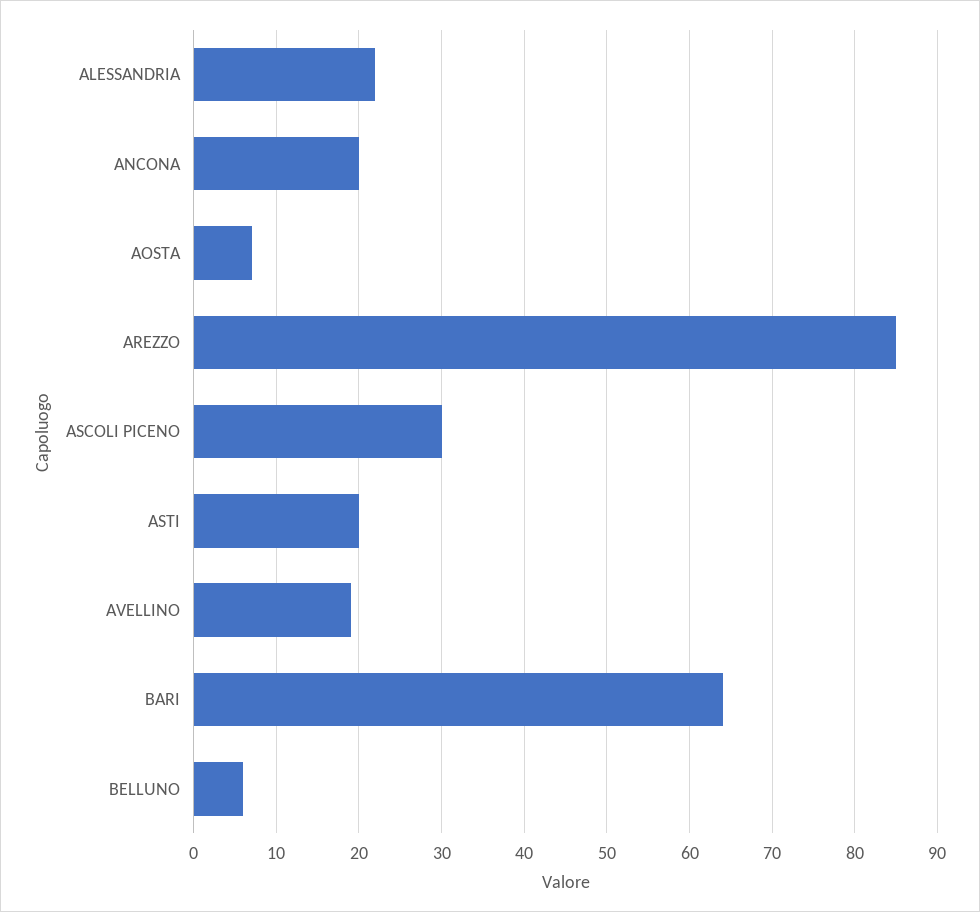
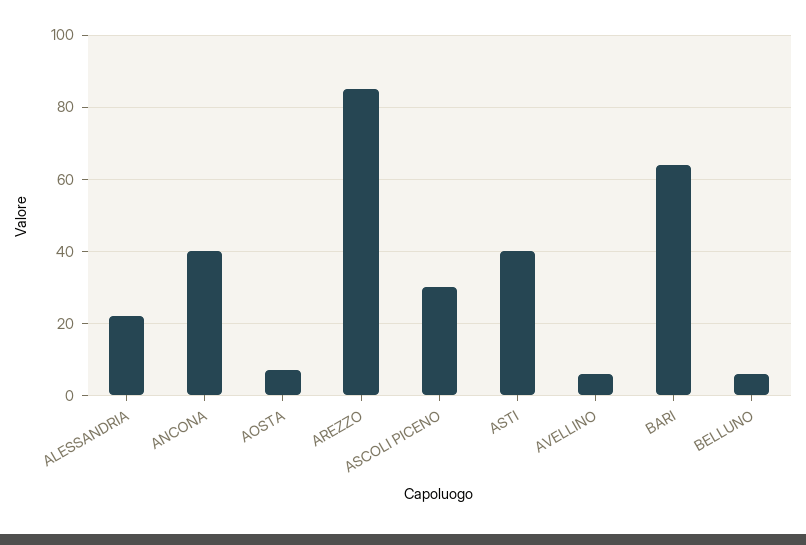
  {
    "ALESSANDRIA": 22,
-   "ANCONA": 20,
+   "ANCONA": 40,
    "AOSTA": 7,
    "AREZZO": 85,
    "ASCOLI PICENO": 30,
-   "ASTI": 20,
+   "ASTI": 40,
-   "AVELLINO": 19,
+   "AVELLINO": 5,
    "BARI": 64,
    "BELLUNO": 6
  }

